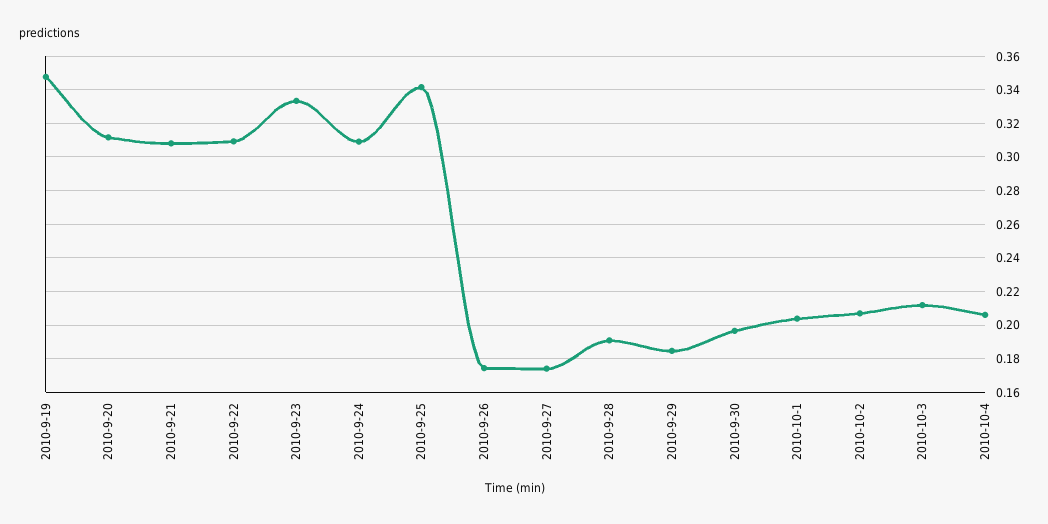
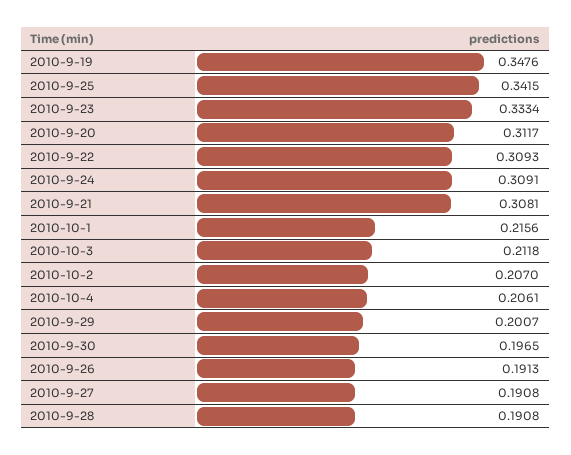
  {
    "2010-9-19": 0.3476,
    "2010-9-20": 0.3117,
    "2010-9-21": 0.3081,
    "2010-9-22": 0.3093,
    "2010-9-23": 0.3334,
    "2010-9-24": 0.3091,
    "2010-9-25": 0.3415,
-   "2010-9-26": 0.175,
+   "2010-9-26": 0.1913,
-   "2010-9-27": 0.175,
+   "2010-9-27": 0.1908,
    "2010-9-28": 0.1908,
-   "2010-9-29": 0.185,
+   "2010-9-29": 0.2007,
    "2010-9-30": 0.1965,
-   "2010-10-1": 0.205,
+   "2010-10-1": 0.2156,
    "2010-10-2": 0.207,
    "2010-10-3": 0.2118,
    "2010-10-4": 0.2061
  }

